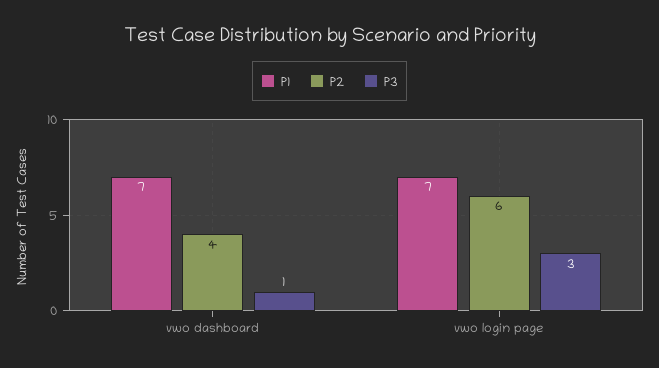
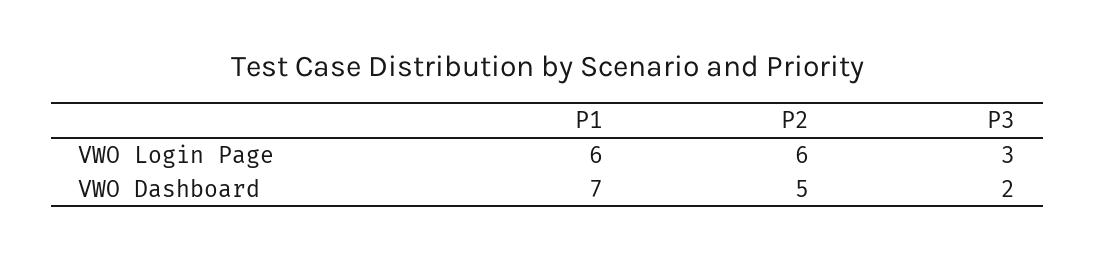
  {
    "P1": {
      "vwo dashboard": 7,
-     "vwo login page": 7
+     "vwo login page": 6
    },
    "P2": {
-     "vwo dashboard": 4,
+     "vwo dashboard": 5,
      "vwo login page": 6
    },
    "P3": {
-     "vwo dashboard": 1,
+     "vwo dashboard": 2,
      "vwo login page": 3
    }
  }

